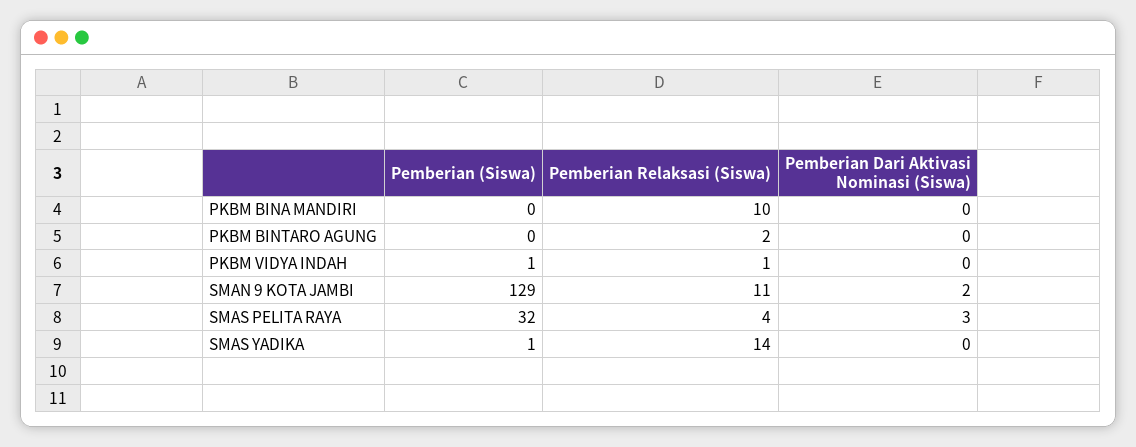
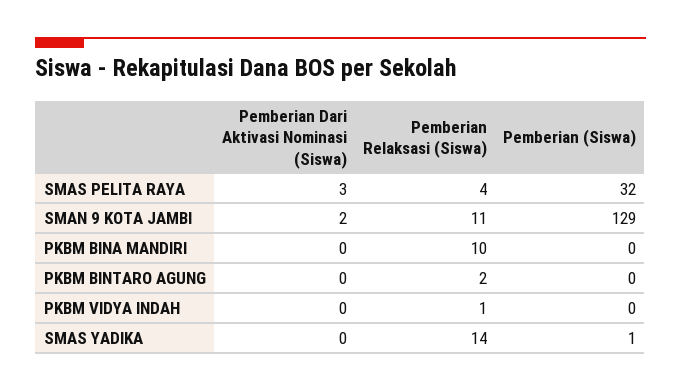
  {
    "Pemberian (Siswa)": {
      "PKBM BINA MANDIRI": 0,
      "PKBM BINTARO AGUNG": 0,
-     "PKBM VIDYA INDAH": 1,
+     "PKBM VIDYA INDAH": 0,
      "SMAN 9 KOTA JAMBI": 129,
      "SMAS PELITA RAYA": 32,
      "SMAS YADIKA": 1
    },
    "Pemberian Relaksasi (Siswa)": {
      "PKBM BINA MANDIRI": 10,
      "PKBM BINTARO AGUNG": 2,
      "PKBM VIDYA INDAH": 1,
      "SMAN 9 KOTA JAMBI": 11,
      "SMAS PELITA RAYA": 4,
      "SMAS YADIKA": 14
    },
    "Pemberian Dari Aktivasi Nominasi (Siswa)": {
      "PKBM BINA MANDIRI": 0,
      "PKBM BINTARO AGUNG": 0,
      "PKBM VIDYA INDAH": 0,
      "SMAN 9 KOTA JAMBI": 2,
      "SMAS PELITA RAYA": 3,
      "SMAS YADIKA": 0
    }
  }

